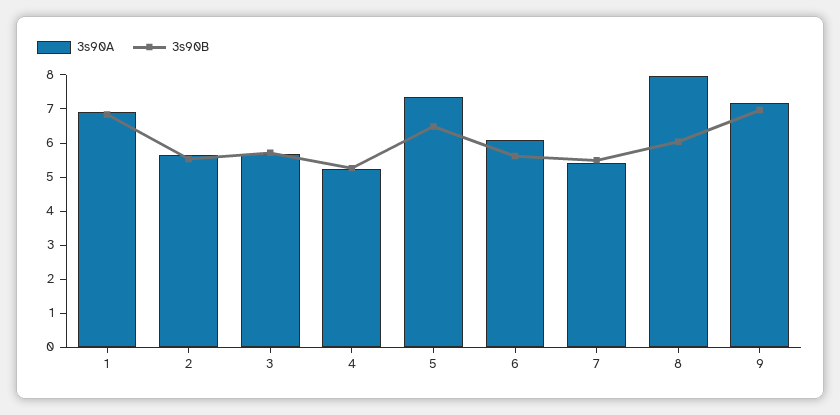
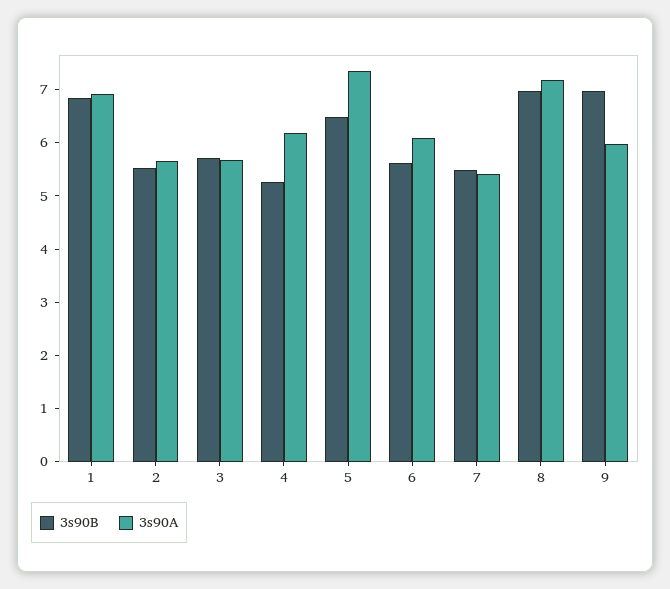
  {
    "3s90A": {
      "1": 7,
      "2": 5.6,
      "3": 5.6,
-     "4": 5.25,
+     "4": 6.2,
      "5": 7.4,
      "6": 6.2,
      "7": 5.4,
-     "8": 8,
+     "8": 7.2,
-     "9": 7.25
+     "9": 6
    },
    "3s90B": {
      "1": 6.8,
      "2": 5.6,
      "3": 5.8,
      "4": 5.2,
      "5": 6.4,
      "6": 5.6,
      "7": 5.4,
-     "8": 6,
+     "8": 7,
      "9": 7
    }
  }

